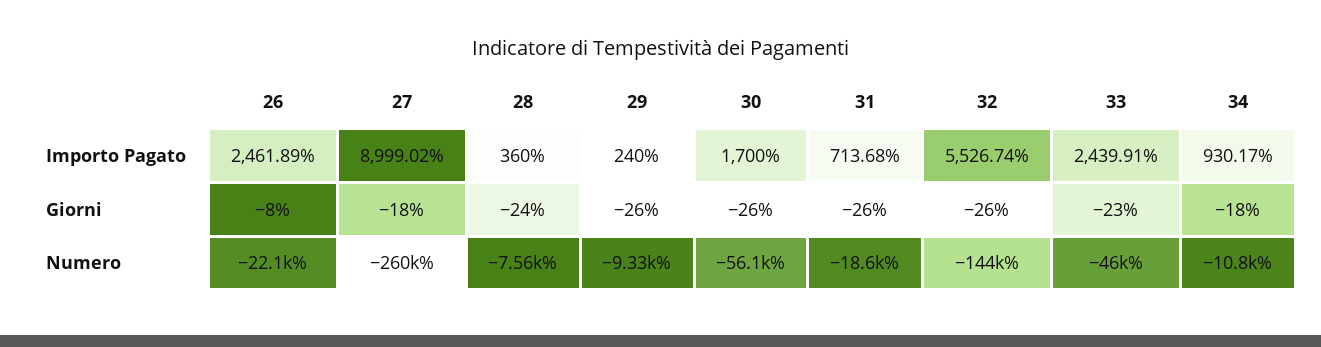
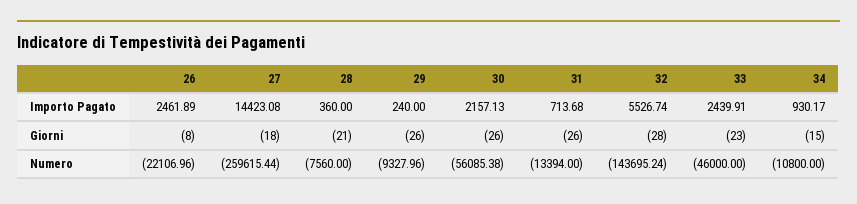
  {
    "26": {
      "Importo Pagato": 2461.89,
      "Giorni": -8,
      "Numero": -22106.96
    },
    "27": {
-     "Importo Pagato": 8999.02,
+     "Importo Pagato": 14423.08,
      "Giorni": -18,
      "Numero": -259615.44
    },
    "28": {
      "Importo Pagato": 360,
-     "Giorni": -24,
+     "Giorni": -21,
      "Numero": -7560
    },
    "29": {
      "Importo Pagato": 240,
      "Giorni": -26,
      "Numero": -9327.96
    },
    "30": {
-     "Importo Pagato": 1700,
+     "Importo Pagato": 2157.13,
      "Giorni": -26,
      "Numero": -56085.38
    },
    "31": {
      "Importo Pagato": 713.68,
      "Giorni": -26,
-     "Numero": -18600
+     "Numero": -13394
    },
    "32": {
      "Importo Pagato": 5526.74,
-     "Giorni": -26,
+     "Giorni": -28,
      "Numero": -143695.24
    },
    "33": {
      "Importo Pagato": 2439.91,
      "Giorni": -23,
      "Numero": -46000
    },
    "34": {
      "Importo Pagato": 930.17,
-     "Giorni": -18,
+     "Giorni": -15,
      "Numero": -10800
    }
  }

